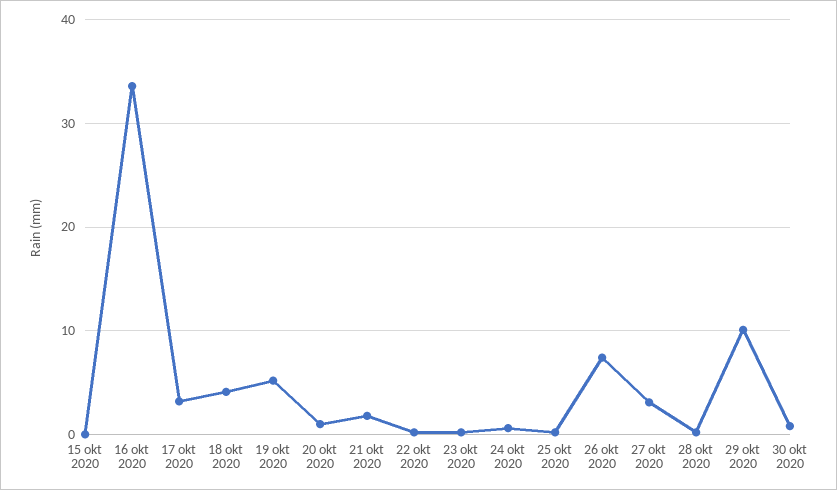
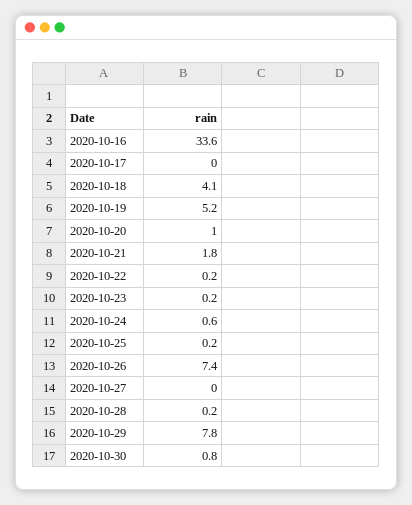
  {
-   "15 okt 2020": 0,
    "16 okt 2020": 33.6,
-   "17 okt 2020": 3,
+   "17 okt 2020": 0,
    "18 okt 2020": 4.1,
    "19 okt 2020": 5.2,
    "20 okt 2020": 1,
    "21 okt 2020": 1.8,
    "22 okt 2020": 0.2,
    "23 okt 2020": 0.2,
    "24 okt 2020": 0.6,
    "25 okt 2020": 0.2,
    "26 okt 2020": 7.4,
-   "27 okt 2020": 3,
+   "27 okt 2020": 0,
    "28 okt 2020": 0.2,
-   "29 okt 2020": 10,
+   "29 okt 2020": 7.8,
    "30 okt 2020": 0.8
  }

